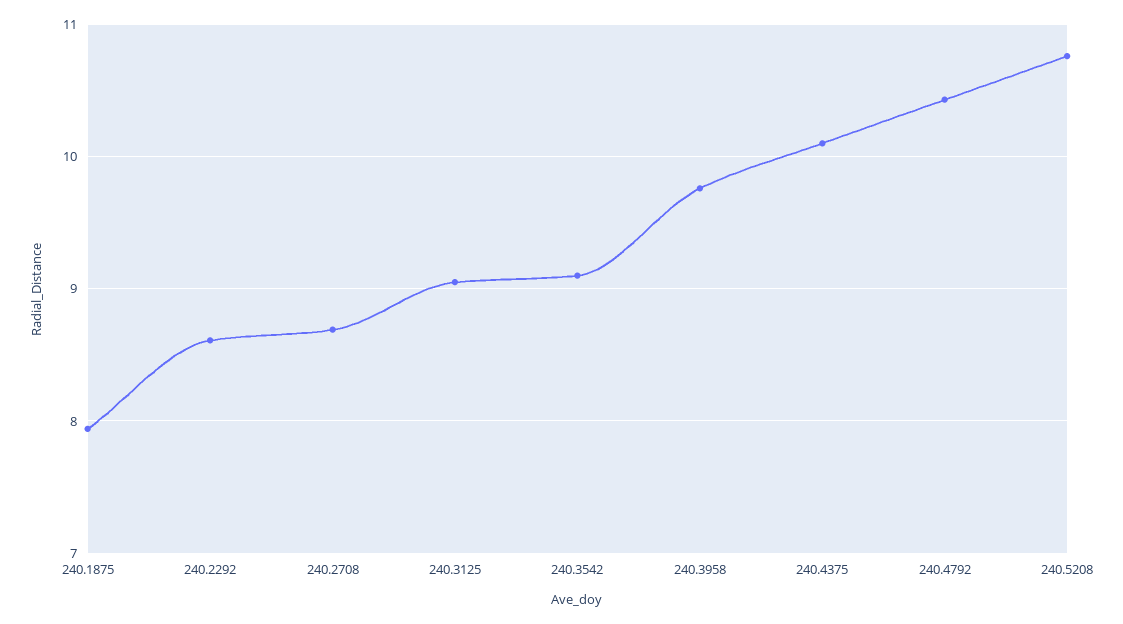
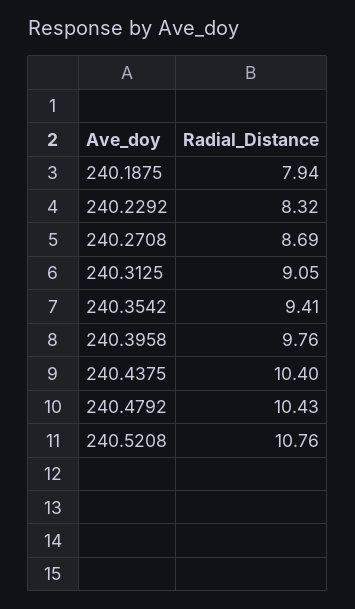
  {
    "240.1875": 7.94,
-   "240.2292": 8.6,
+   "240.2292": 8.32,
    "240.2708": 8.69,
    "240.3125": 9.05,
-   "240.3542": 9.1,
+   "240.3542": 9.41,
    "240.3958": 9.76,
-   "240.4375": 10.1,
+   "240.4375": 10.4,
    "240.4792": 10.43,
    "240.5208": 10.76
  }

